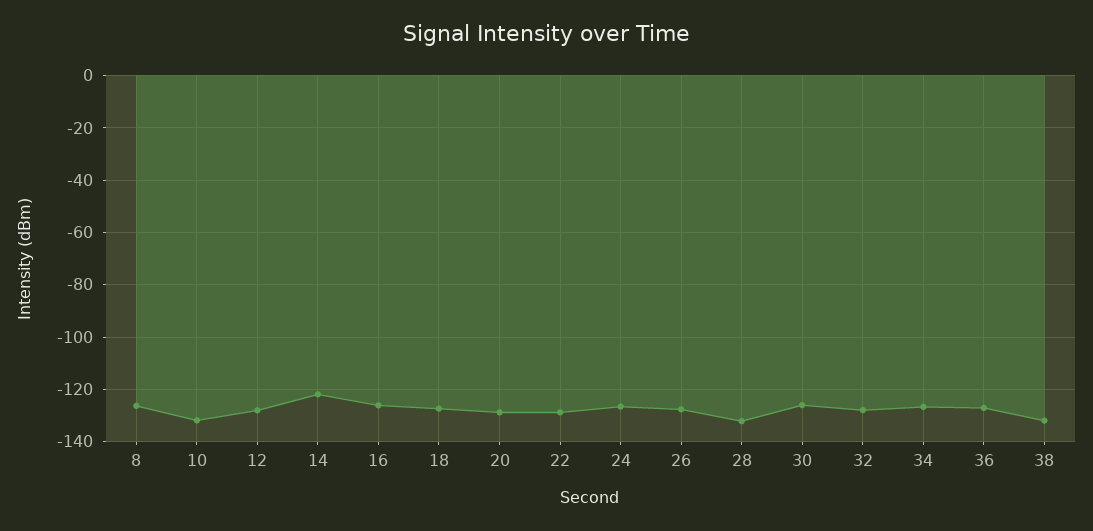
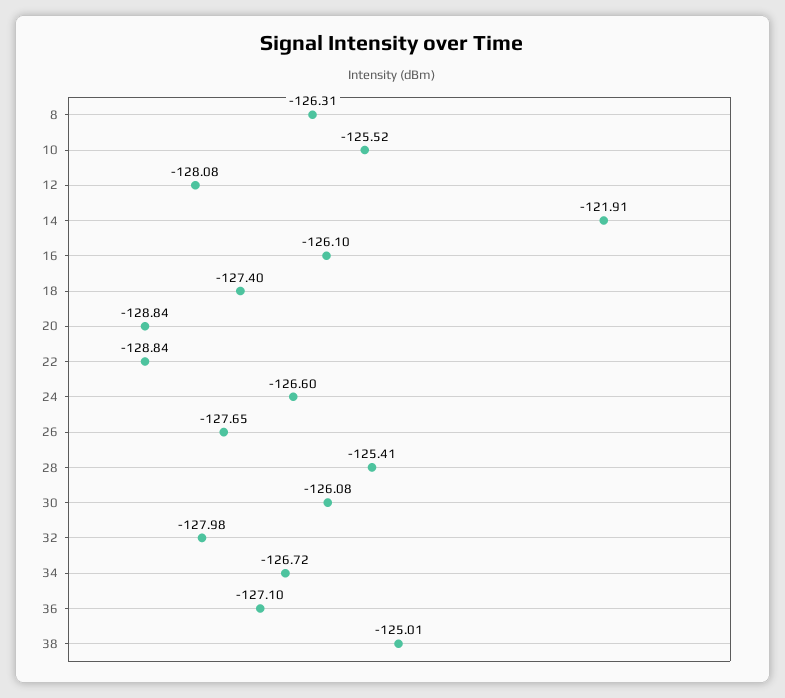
  {
    "8": -126.31,
-   "10": -132.5,
+   "10": -125.52,
    "12": -128.08,
    "14": -121.91,
    "16": -126.1,
    "18": -127.4,
    "20": -128.84,
    "22": -128.84,
    "24": -126.6,
    "26": -127.65,
-   "28": -132.5,
+   "28": -125.41,
    "30": -126.08,
    "32": -127.98,
    "34": -126.72,
    "36": -127.1,
-   "38": -132.5
+   "38": -125.01
  }

